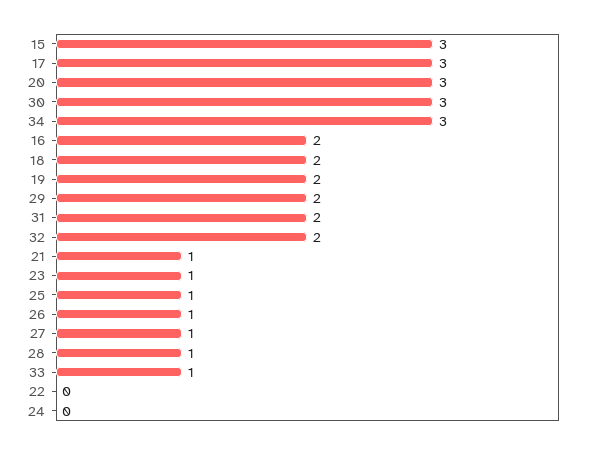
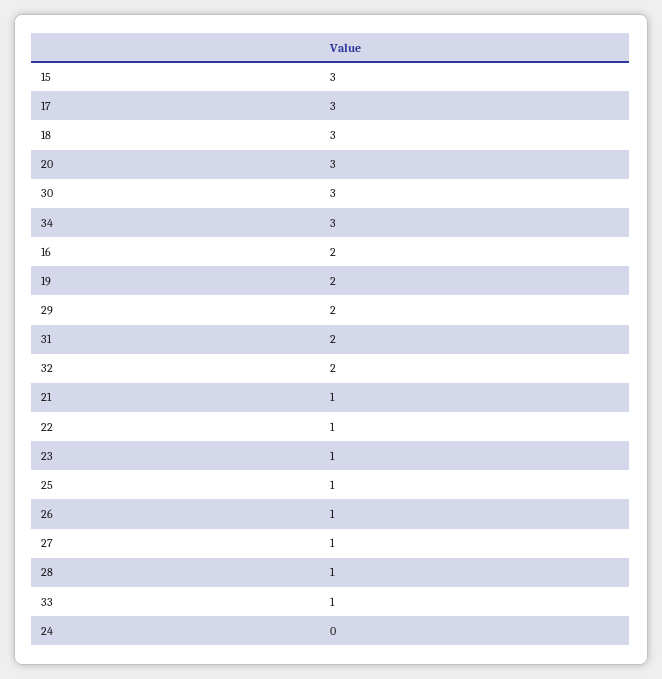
  {
    "15": 3,
    "17": 3,
    "20": 3,
    "30": 3,
    "34": 3,
    "16": 2,
-   "18": 2,
+   "18": 3,
    "19": 2,
    "29": 2,
    "31": 2,
    "32": 2,
    "21": 1,
    "23": 1,
    "25": 1,
    "26": 1,
    "27": 1,
    "28": 1,
    "33": 1,
-   "22": 0,
+   "22": 1,
    "24": 0
  }

